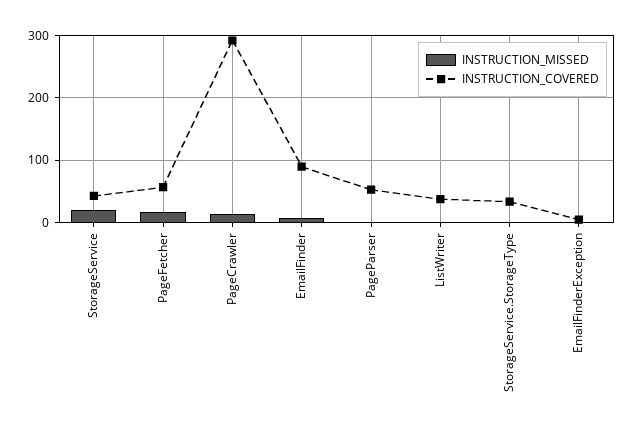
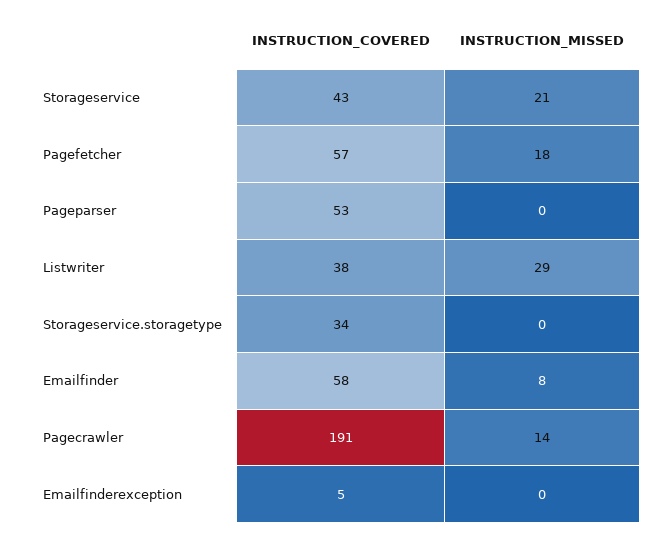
  {
    "INSTRUCTION_MISSED": {
      "StorageService": 21,
      "PageFetcher": 18,
      "PageCrawler": 14,
      "EmailFinder": 8,
      "PageParser": 0,
-     "ListWriter": 0,
+     "ListWriter": 29,
      "StorageService.StorageType": 0,
      "EmailFinderException": 0
    },
    "INSTRUCTION_COVERED": {
      "StorageService": 43,
      "PageFetcher": 57,
-     "PageCrawler": 290,
+     "PageCrawler": 191,
-     "EmailFinder": 90,
+     "EmailFinder": 58,
      "PageParser": 53,
      "ListWriter": 38,
      "StorageService.StorageType": 34,
      "EmailFinderException": 5
    }
  }

